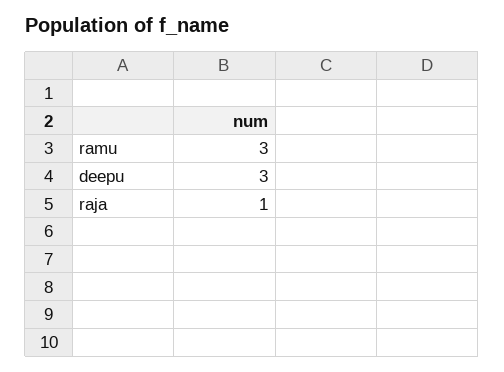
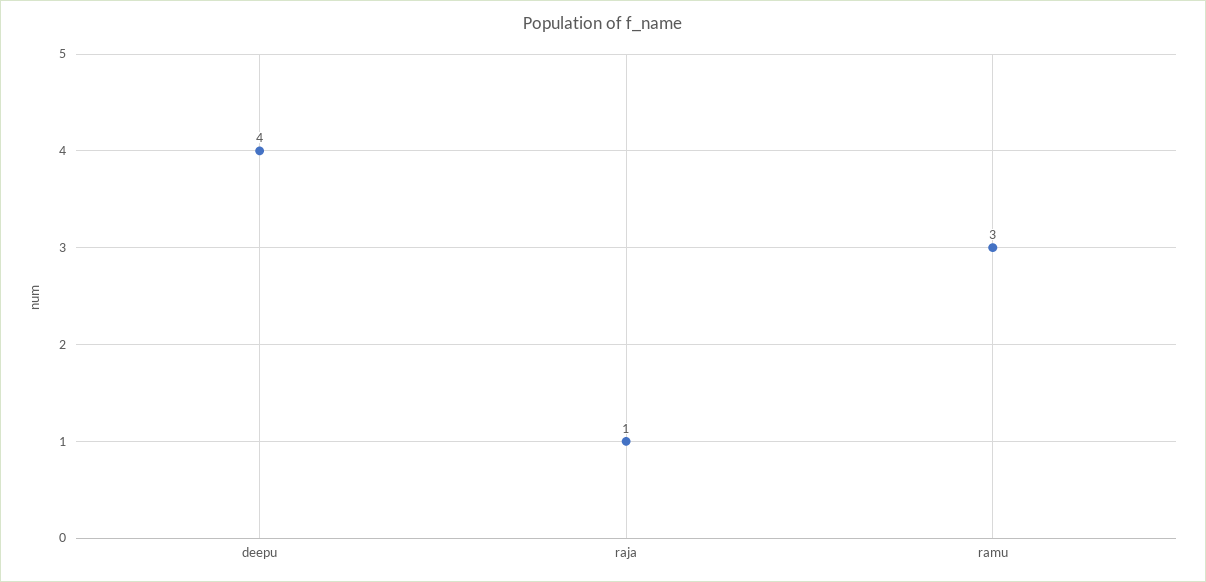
  {
    "ramu": 3,
-   "deepu": 3,
+   "deepu": 4,
    "raja": 1
  }

